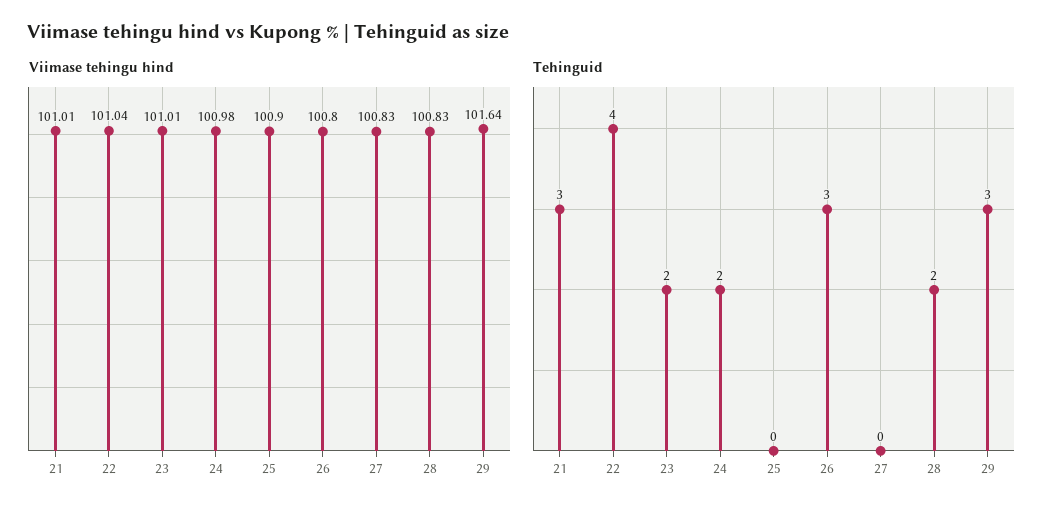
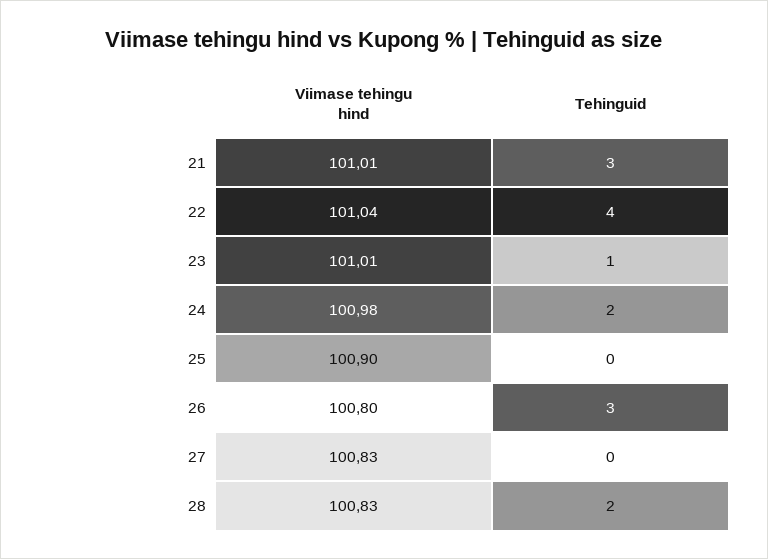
  {
    "Viimase tehingu hind": {
      "21": 101.01,
      "22": 101.04,
      "23": 101.01,
      "24": 100.98,
      "25": 100.9,
      "26": 100.8,
      "27": 100.83,
-     "28": 100.83,
+     "28": 100.83
-     "29": 101.64
    },
    "Tehinguid": {
      "21": 3,
      "22": 4,
-     "23": 2,
+     "23": 1,
      "24": 2,
      "25": 0,
      "26": 3,
      "27": 0,
-     "28": 2,
+     "28": 2
-     "29": 3
    }
  }

